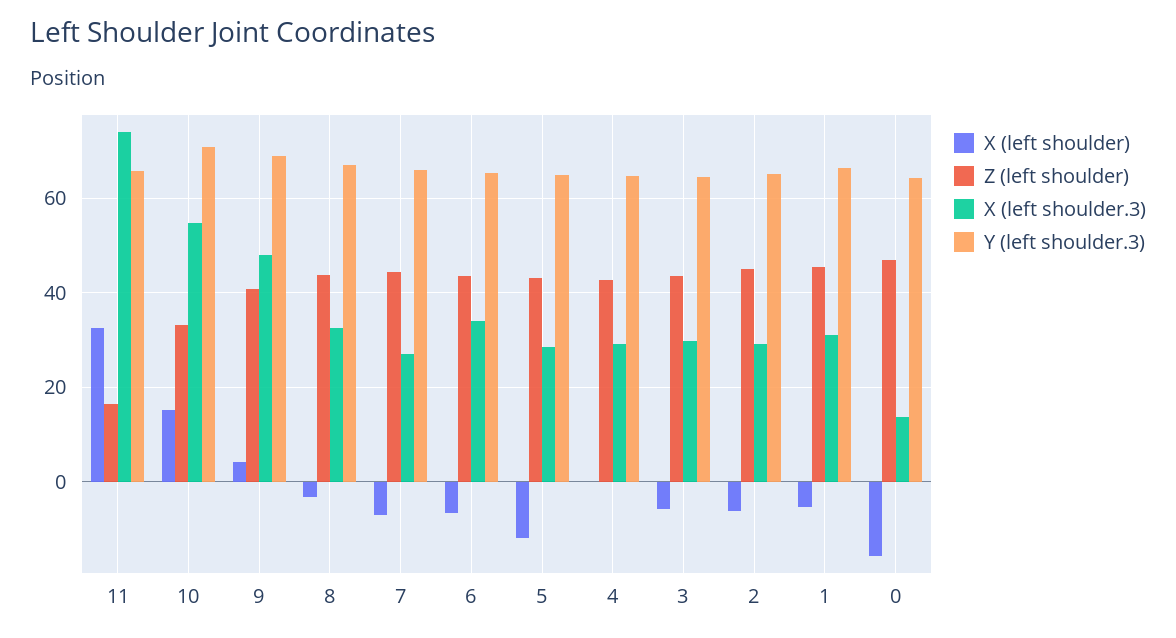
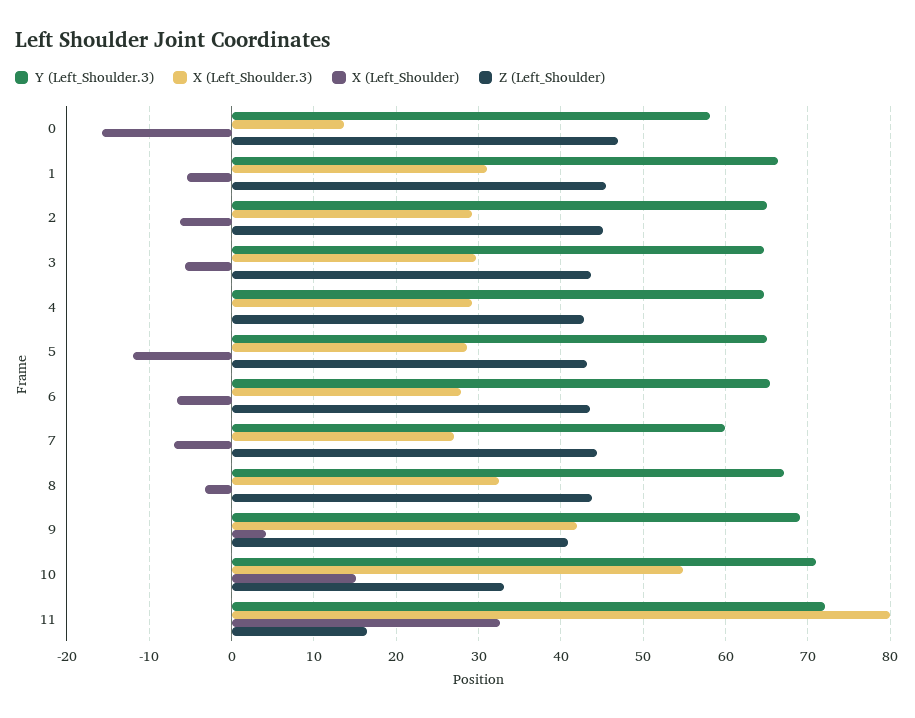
  {
    "X (left shoulder)": {
      "11": 33,
      "10": 15,
      "9": 4,
      "8": -3,
      "7": -7,
      "6": -7,
      "5": -12,
      "4": 0,
      "3": -6,
      "2": -6,
      "1": -5,
      "0": -16
    },
    "Z (left shoulder)": {
      "11": 16,
      "10": 33,
      "9": 41,
      "8": 44,
      "7": 44,
      "6": 44,
      "5": 43,
      "4": 43,
      "3": 44,
      "2": 45,
      "1": 46,
      "0": 47
    },
    "X (left shoulder.3)": {
-     "11": 74,
+     "11": 80,
      "10": 55,
-     "9": 48,
+     "9": 42,
      "8": 33,
      "7": 27,
-     "6": 34,
+     "6": 28,
      "5": 29,
      "4": 29,
      "3": 30,
      "2": 29,
      "1": 31,
      "0": 14
    },
    "Y (left shoulder.3)": {
-     "11": 66,
+     "11": 72,
      "10": 71,
      "9": 69,
      "8": 67,
-     "7": 66,
+     "7": 60,
      "6": 65,
      "5": 65,
      "4": 65,
      "3": 65,
      "2": 65,
      "1": 66,
-     "0": 64
+     "0": 58
    }
  }

